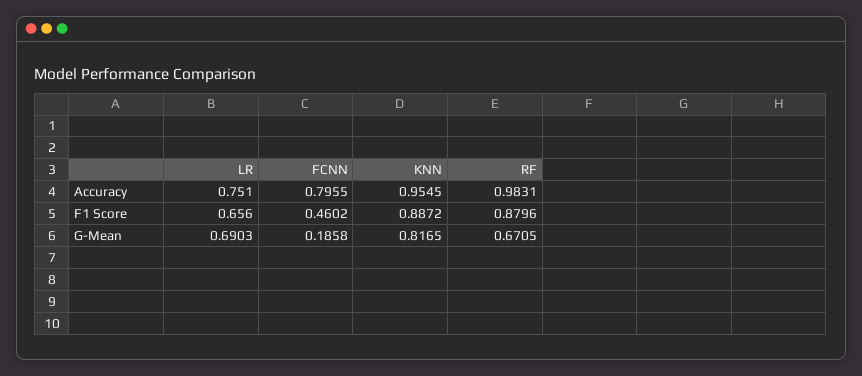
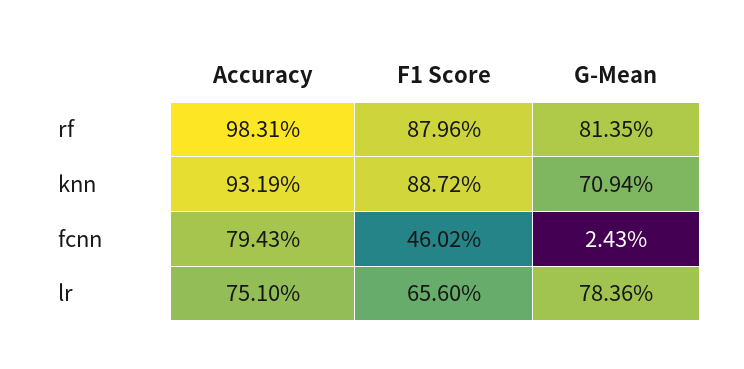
  {
    "LR": {
      "Accuracy": 0.751,
      "F1 Score": 0.656,
-     "G-Mean": 0.6903
+     "G-Mean": 0.7836
    },
    "FCNN": {
-     "Accuracy": 0.7955,
+     "Accuracy": 0.7943,
      "F1 Score": 0.4602,
-     "G-Mean": 0.1858
+     "G-Mean": 0.0243
    },
    "KNN": {
-     "Accuracy": 0.9545,
+     "Accuracy": 0.9319,
      "F1 Score": 0.8872,
-     "G-Mean": 0.8165
+     "G-Mean": 0.7094
    },
    "RF": {
      "Accuracy": 0.9831,
      "F1 Score": 0.8796,
-     "G-Mean": 0.6705
+     "G-Mean": 0.8135
    }
  }

